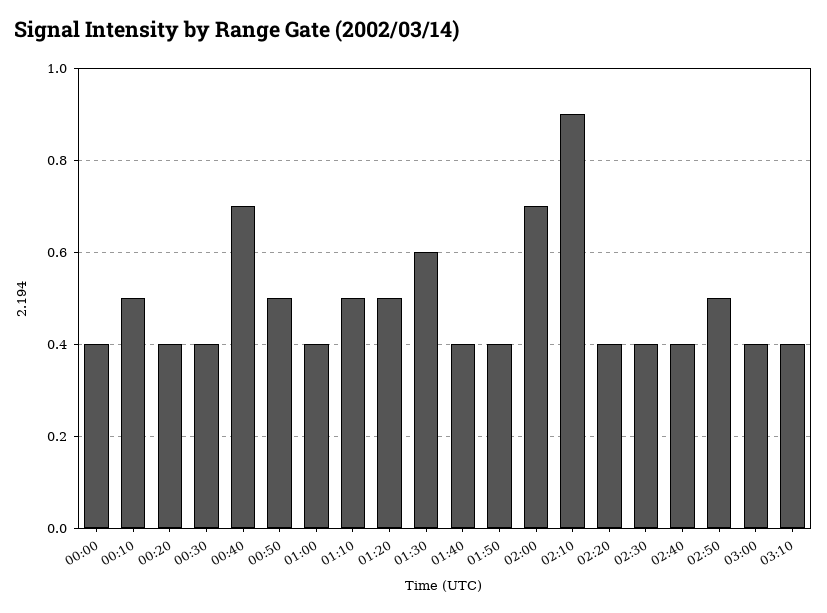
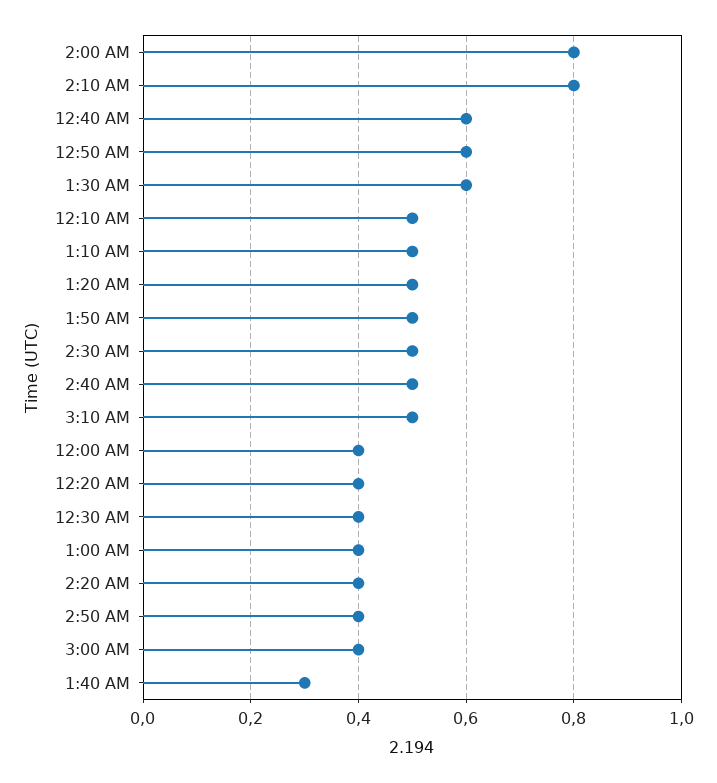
  {
    "00:00": 0.4,
    "00:10": 0.5,
    "00:20": 0.4,
    "00:30": 0.4,
-   "00:40": 0.7,
+   "00:40": 0.6,
-   "00:50": 0.5,
+   "00:50": 0.6,
    "01:00": 0.4,
    "01:10": 0.5,
    "01:20": 0.5,
    "01:30": 0.6,
-   "01:40": 0.4,
+   "01:40": 0.3,
-   "01:50": 0.4,
+   "01:50": 0.5,
-   "02:00": 0.7,
+   "02:00": 0.8,
-   "02:10": 0.9,
+   "02:10": 0.8,
    "02:20": 0.4,
-   "02:30": 0.4,
+   "02:30": 0.5,
-   "02:40": 0.4,
+   "02:40": 0.5,
-   "02:50": 0.5,
+   "02:50": 0.4,
    "03:00": 0.4,
-   "03:10": 0.4
+   "03:10": 0.5
  }

